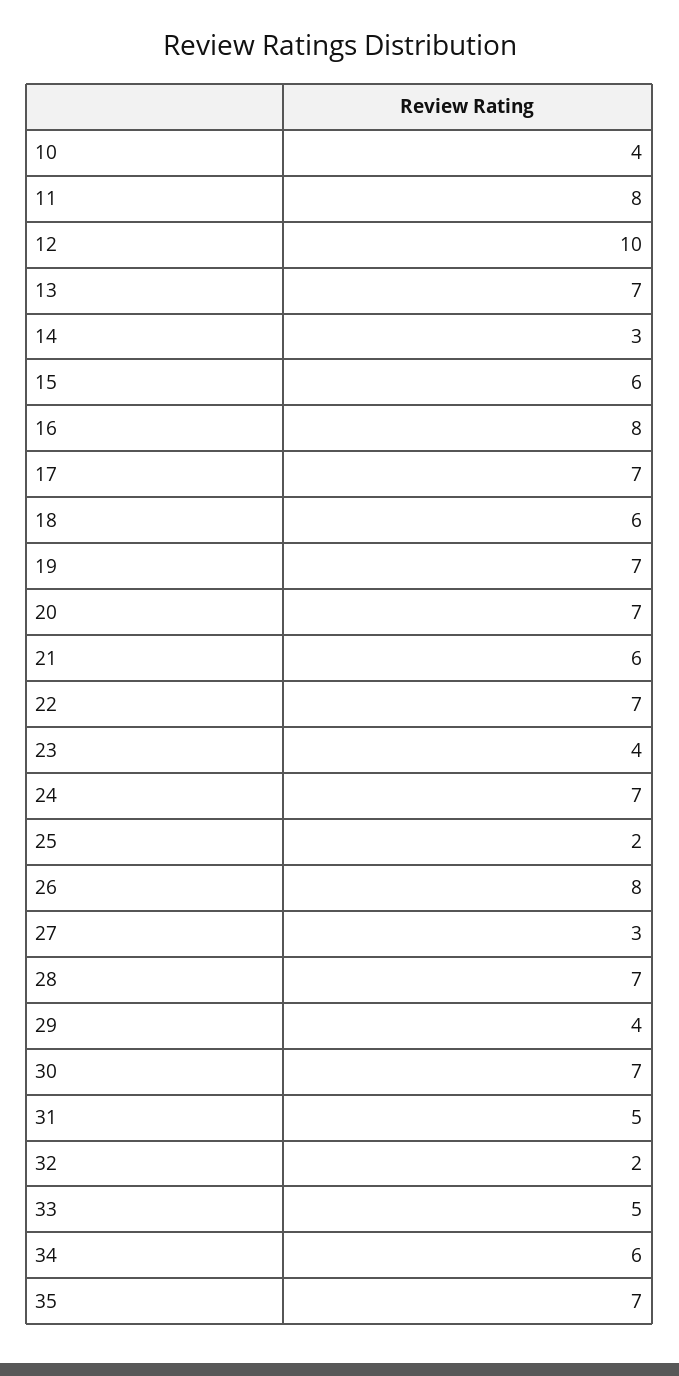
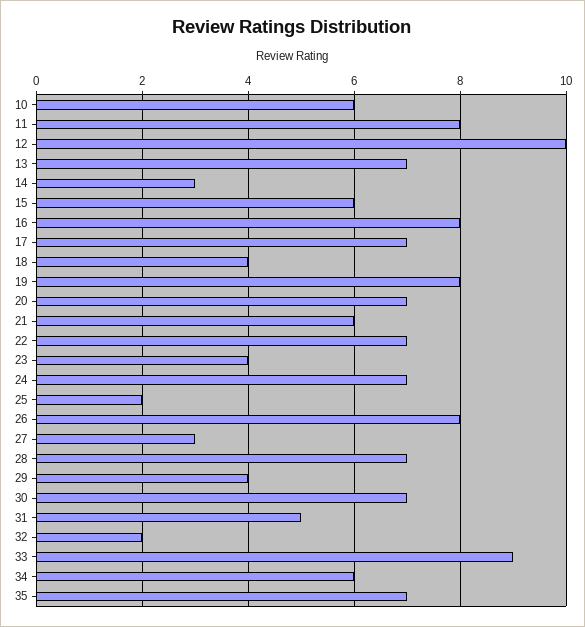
  {
-   "10": 4,
+   "10": 6,
    "11": 8,
    "12": 10,
    "13": 7,
    "14": 3,
    "15": 6,
    "16": 8,
    "17": 7,
-   "18": 6,
+   "18": 4,
-   "19": 7,
+   "19": 8,
    "20": 7,
    "21": 6,
    "22": 7,
    "23": 4,
    "24": 7,
    "25": 2,
    "26": 8,
    "27": 3,
    "28": 7,
    "29": 4,
    "30": 7,
    "31": 5,
    "32": 2,
-   "33": 5,
+   "33": 9,
    "34": 6,
    "35": 7
  }

